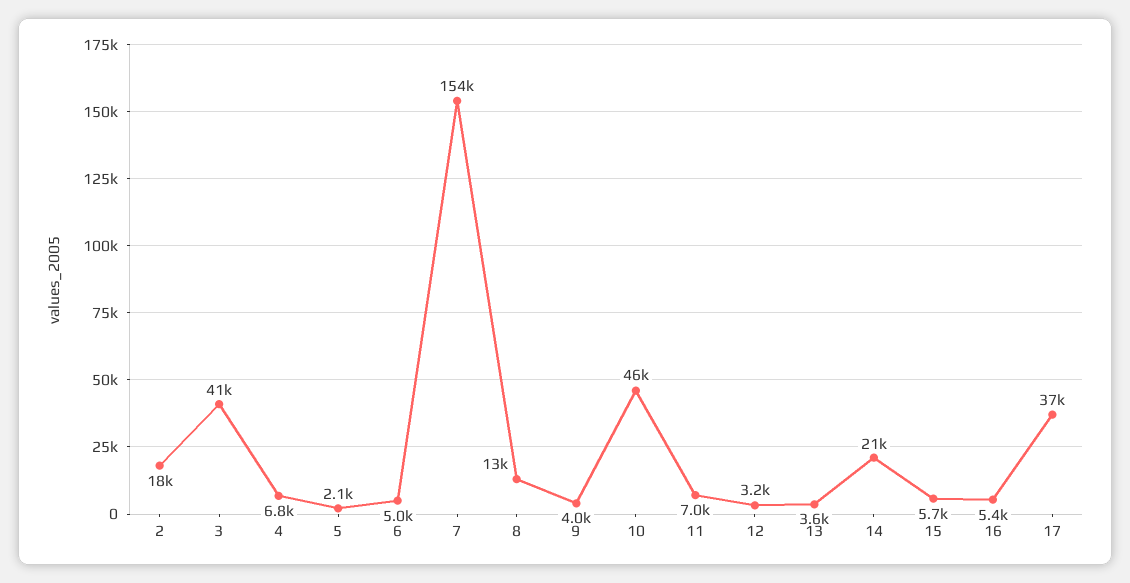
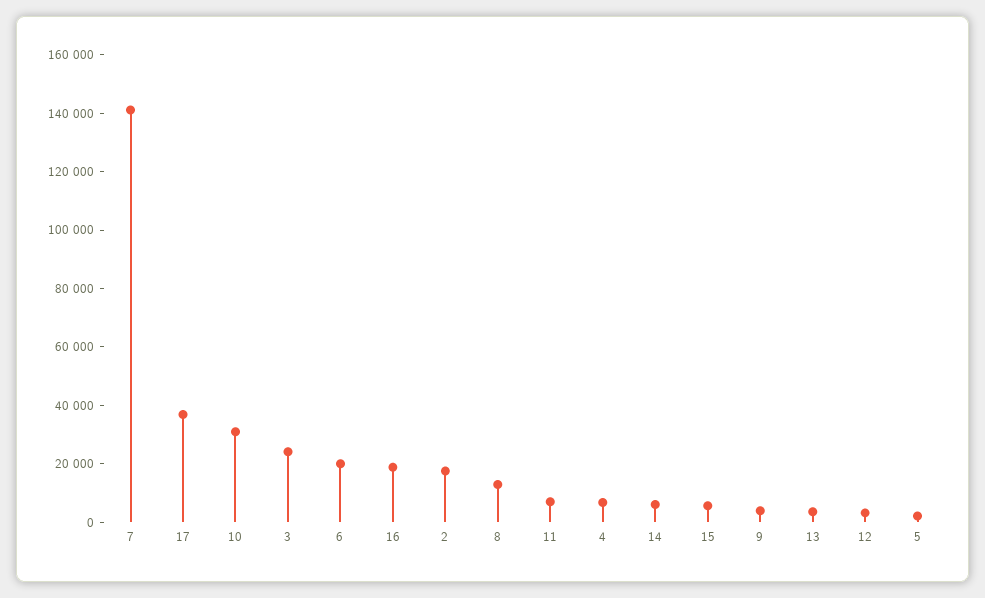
  {
    "2": 18000,
-   "3": 41000,
+   "3": 25000,
    "4": 6800,
    "5": 2100,
-   "6": 5000,
+   "6": 20000,
-   "7": 154000,
+   "7": 140000,
    "8": 13000,
    "9": 4000,
-   "10": 46000,
+   "10": 30000,
    "11": 7000,
    "12": 3200,
    "13": 3600,
-   "14": 21000,
+   "14": 5000,
    "15": 5700,
-   "16": 5400,
+   "16": 20000,
    "17": 37000
  }

